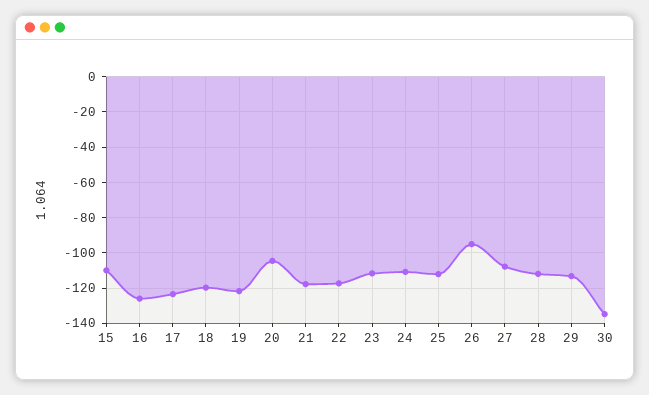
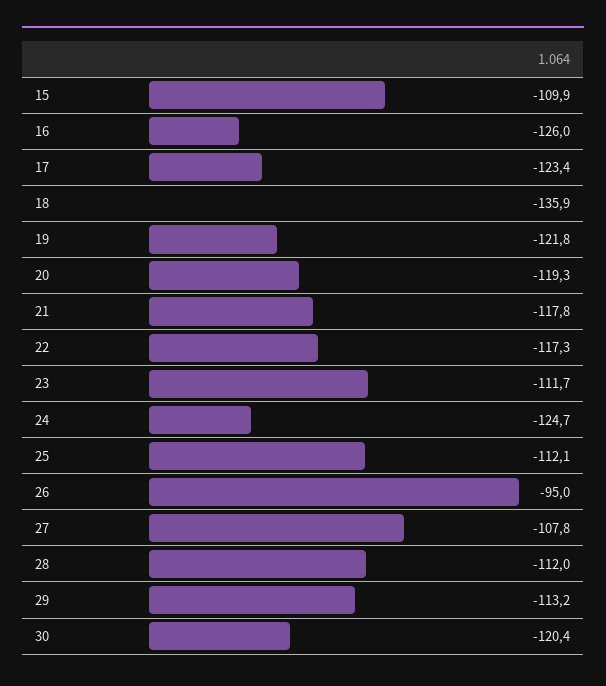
  {
    "15": -109.9,
    "16": -126,
    "17": -123.4,
-   "18": -120,
+   "18": -135.9,
    "19": -121.8,
-   "20": -105,
+   "20": -119.3,
    "21": -117.8,
    "22": -117.3,
    "23": -111.7,
-   "24": -110,
+   "24": -124.7,
    "25": -112.1,
    "26": -95,
    "27": -107.8,
    "28": -112,
    "29": -113.2,
-   "30": -135
+   "30": -120.4
  }

